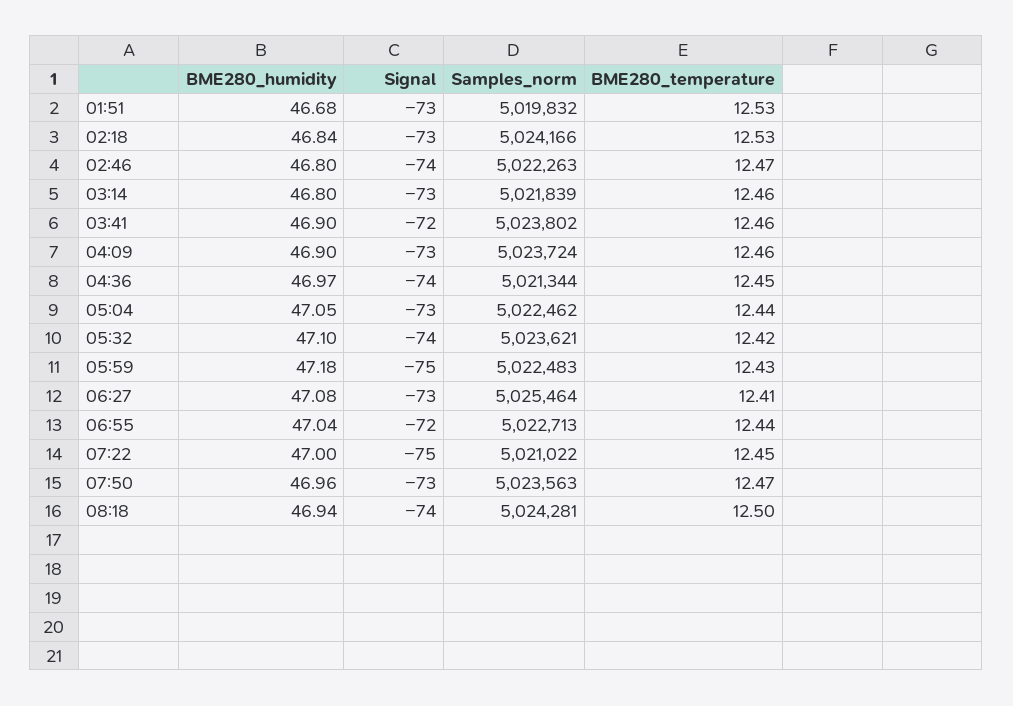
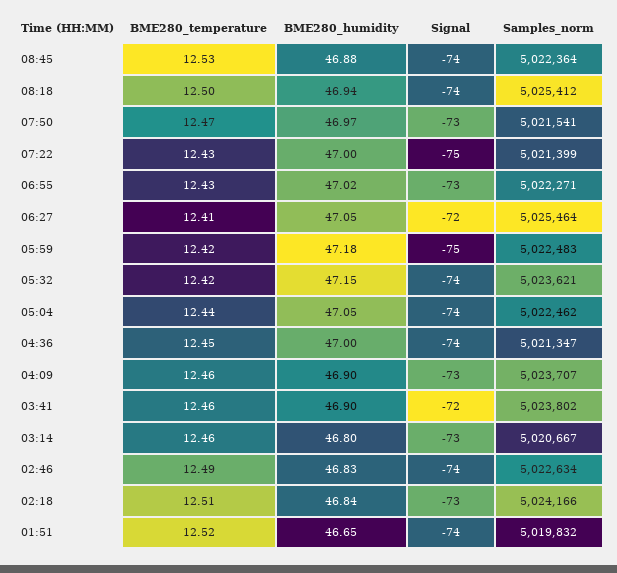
  {
    "BME280_humidity": {
-     "01:51": 46.68,
+     "01:51": 46.65,
      "02:18": 46.84,
-     "02:46": 46.8,
+     "02:46": 46.83,
      "03:14": 46.8,
      "03:41": 46.9,
      "04:09": 46.9,
-     "04:36": 46.97,
+     "04:36": 47,
      "05:04": 47.05,
-     "05:32": 47.1,
+     "05:32": 47.15,
      "05:59": 47.18,
-     "06:27": 47.08,
+     "06:27": 47.05,
-     "06:55": 47.04,
+     "06:55": 47.02,
      "07:22": 47,
-     "07:50": 46.96,
+     "07:50": 46.97,
-     "08:18": 46.94
+     "08:18": 46.94,
+     "08:45": 46.88
    },
    "Signal": {
-     "01:51": -73,
+     "01:51": -74,
      "02:18": -73,
      "02:46": -74,
      "03:14": -73,
      "03:41": -72,
      "04:09": -73,
      "04:36": -74,
-     "05:04": -73,
+     "05:04": -74,
      "05:32": -74,
      "05:59": -75,
-     "06:27": -73,
+     "06:27": -72,
-     "06:55": -72,
+     "06:55": -73,
      "07:22": -75,
      "07:50": -73,
-     "08:18": -74
+     "08:18": -74,
+     "08:45": -74
    },
    "Samples_norm": {
      "01:51": 5019832,
      "02:18": 5024166,
-     "02:46": 5022263,
+     "02:46": 5022634,
-     "03:14": 5021839,
+     "03:14": 5020667,
      "03:41": 5023802,
-     "04:09": 5023724,
+     "04:09": 5023707,
-     "04:36": 5021344,
+     "04:36": 5021347,
      "05:04": 5022462,
      "05:32": 5023621,
      "05:59": 5022483,
      "06:27": 5025464,
-     "06:55": 5022713,
+     "06:55": 5022271,
-     "07:22": 5021022,
+     "07:22": 5021399,
-     "07:50": 5023563,
+     "07:50": 5021541,
-     "08:18": 5024281
+     "08:18": 5025412,
+     "08:45": 5022364
    },
    "BME280_temperature": {
-     "01:51": 12.53,
+     "01:51": 12.52,
-     "02:18": 12.53,
+     "02:18": 12.51,
-     "02:46": 12.47,
+     "02:46": 12.49,
      "03:14": 12.46,
      "03:41": 12.46,
      "04:09": 12.46,
      "04:36": 12.45,
      "05:04": 12.44,
      "05:32": 12.42,
-     "05:59": 12.43,
+     "05:59": 12.42,
      "06:27": 12.41,
-     "06:55": 12.44,
+     "06:55": 12.43,
-     "07:22": 12.45,
+     "07:22": 12.43,
      "07:50": 12.47,
-     "08:18": 12.5
+     "08:18": 12.5,
+     "08:45": 12.53
    }
  }

